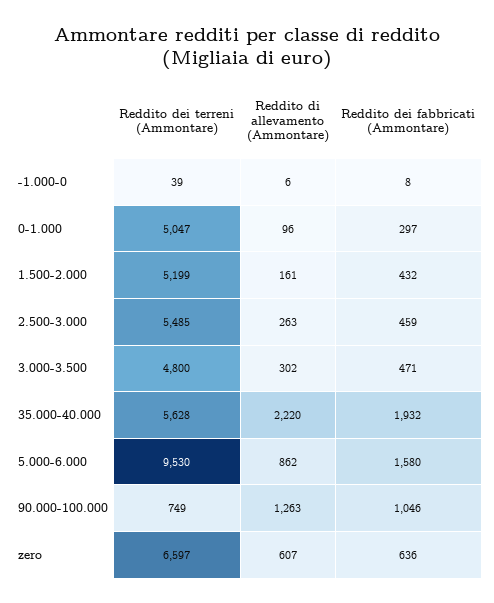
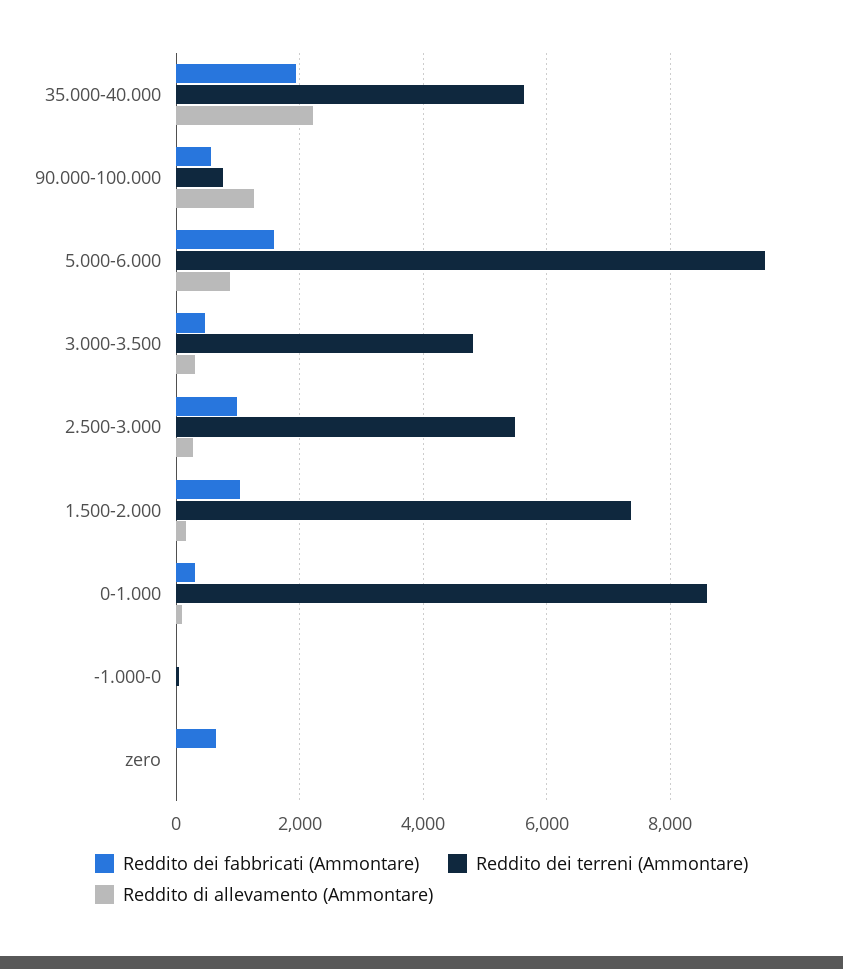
  {
    "Reddito dei terreni (Ammontare)": {
      "-1.000-0": 39,
-     "0-1.000": 5047,
+     "0-1.000": 8600,
-     "1.500-2.000": 5199,
+     "1.500-2.000": 7400,
      "2.500-3.000": 5485,
      "3.000-3.500": 4800,
      "35.000-40.000": 5628,
      "5.000-6.000": 9530,
      "90.000-100.000": 749,
-     "zero": 6597
+     "zero": 0
    },
    "Reddito di allevamento (Ammontare)": {
      "-1.000-0": 6,
      "0-1.000": 96,
      "1.500-2.000": 161,
      "2.500-3.000": 263,
      "3.000-3.500": 302,
      "35.000-40.000": 2220,
      "5.000-6.000": 862,
      "90.000-100.000": 1263,
-     "zero": 607
+     "zero": 0
    },
    "Reddito dei fabbricati (Ammontare)": {
      "-1.000-0": 8,
      "0-1.000": 297,
-     "1.500-2.000": 432,
+     "1.500-2.000": 1000,
-     "2.500-3.000": 459,
+     "2.500-3.000": 1000,
      "3.000-3.500": 471,
      "35.000-40.000": 1932,
      "5.000-6.000": 1580,
-     "90.000-100.000": 1046,
+     "90.000-100.000": 600,
      "zero": 636
    }
  }

